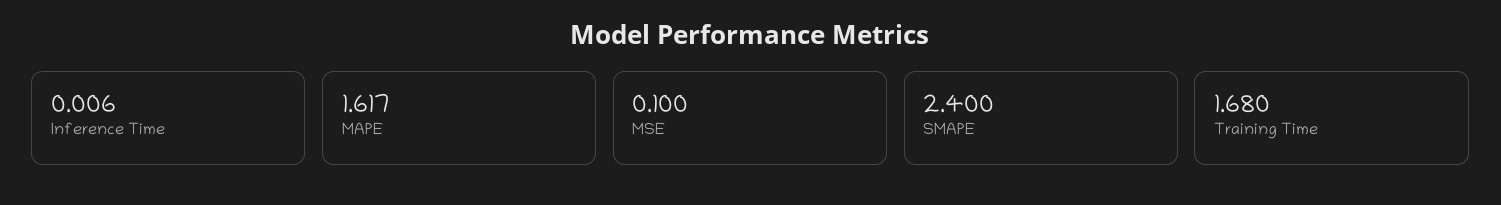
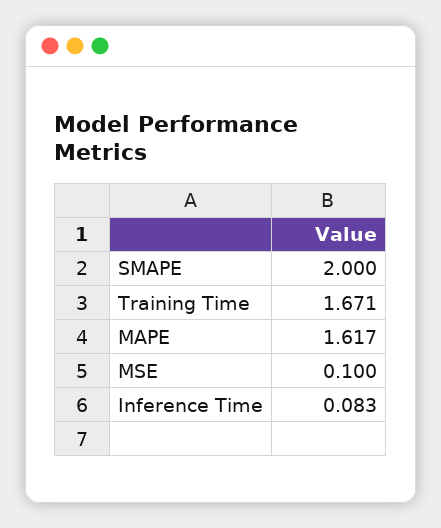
  {
-   "Inference Time": 0.006,
+   "Inference Time": 0.083,
    "MAPE": 1.617,
    "MSE": 0.1,
-   "SMAPE": 2.4,
+   "SMAPE": 2,
-   "Training Time": 1.68
+   "Training Time": 1.671
  }

